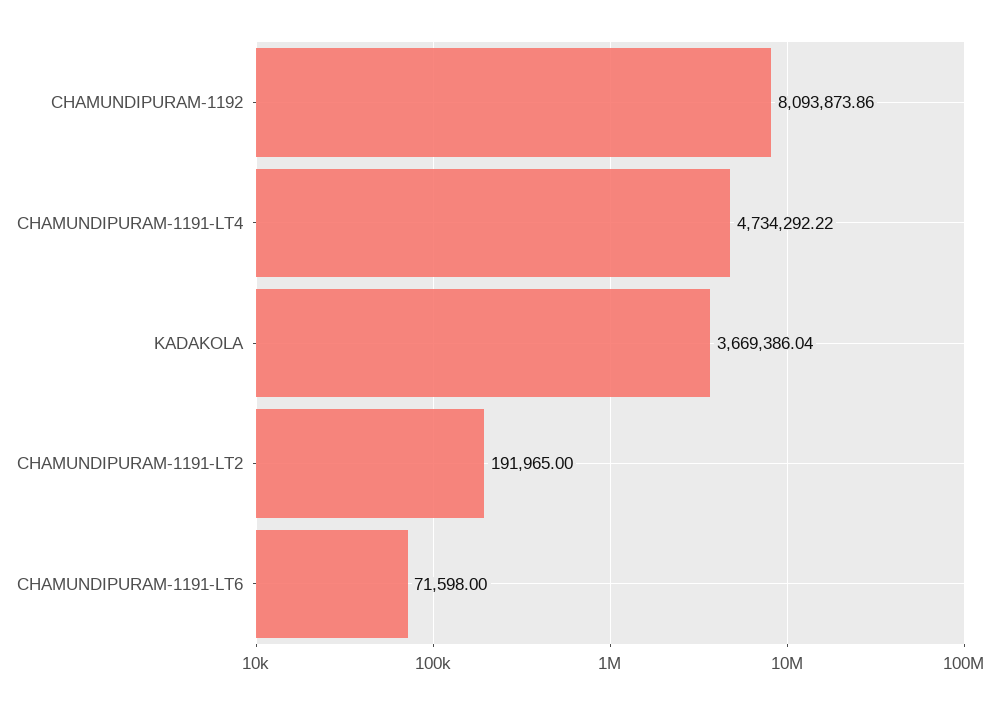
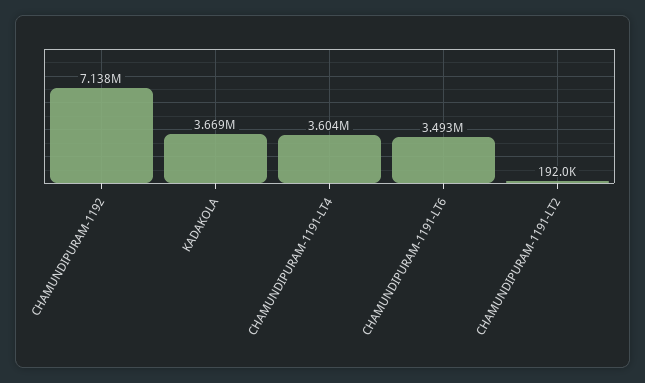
  {
-   "CHAMUNDIPURAM-1192": 8093873.86,
+   "CHAMUNDIPURAM-1192": 7138000,
-   "CHAMUNDIPURAM-1191-LT4": 4734292.22,
+   "CHAMUNDIPURAM-1191-LT4": 3604000,
    "KADAKOLA": 3669386.04,
    "CHAMUNDIPURAM-1191-LT2": 191965,
-   "CHAMUNDIPURAM-1191-LT6": 71598
+   "CHAMUNDIPURAM-1191-LT6": 3493000
  }

